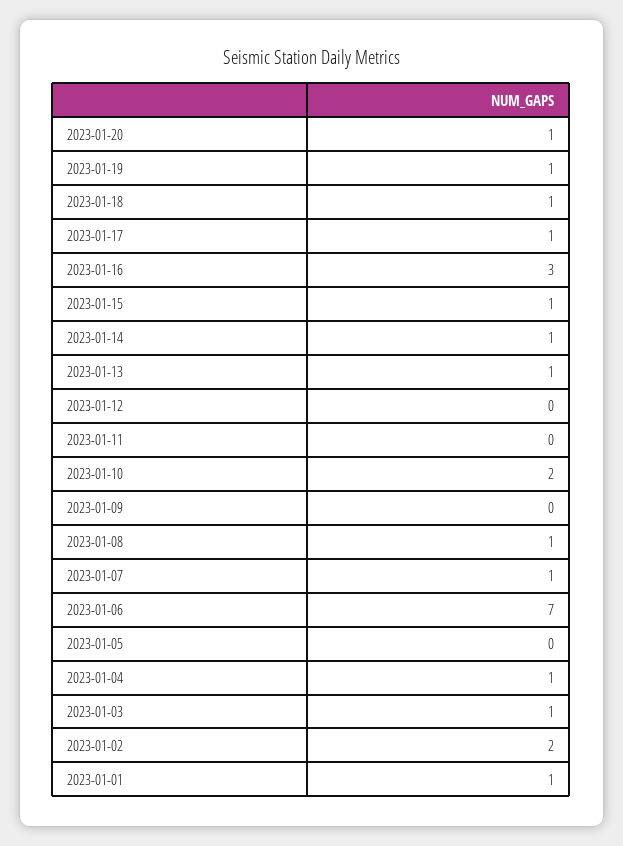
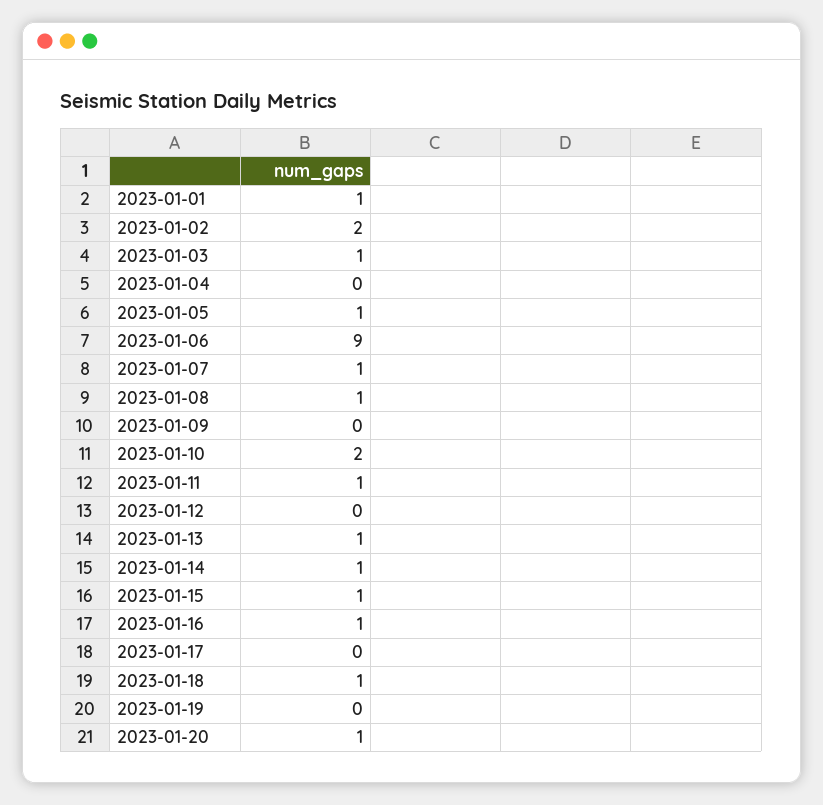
  {
    "2023-01-20": 1,
-   "2023-01-19": 1,
+   "2023-01-19": 0,
    "2023-01-18": 1,
-   "2023-01-17": 1,
+   "2023-01-17": 0,
-   "2023-01-16": 3,
+   "2023-01-16": 1,
    "2023-01-15": 1,
    "2023-01-14": 1,
    "2023-01-13": 1,
    "2023-01-12": 0,
-   "2023-01-11": 0,
+   "2023-01-11": 1,
    "2023-01-10": 2,
    "2023-01-09": 0,
    "2023-01-08": 1,
    "2023-01-07": 1,
-   "2023-01-06": 7,
+   "2023-01-06": 9,
-   "2023-01-05": 0,
+   "2023-01-05": 1,
-   "2023-01-04": 1,
+   "2023-01-04": 0,
    "2023-01-03": 1,
    "2023-01-02": 2,
    "2023-01-01": 1
  }

